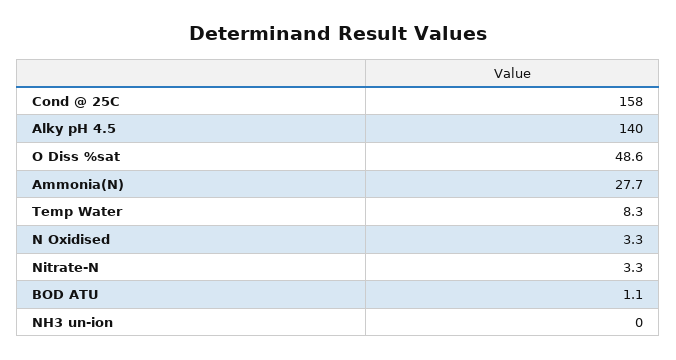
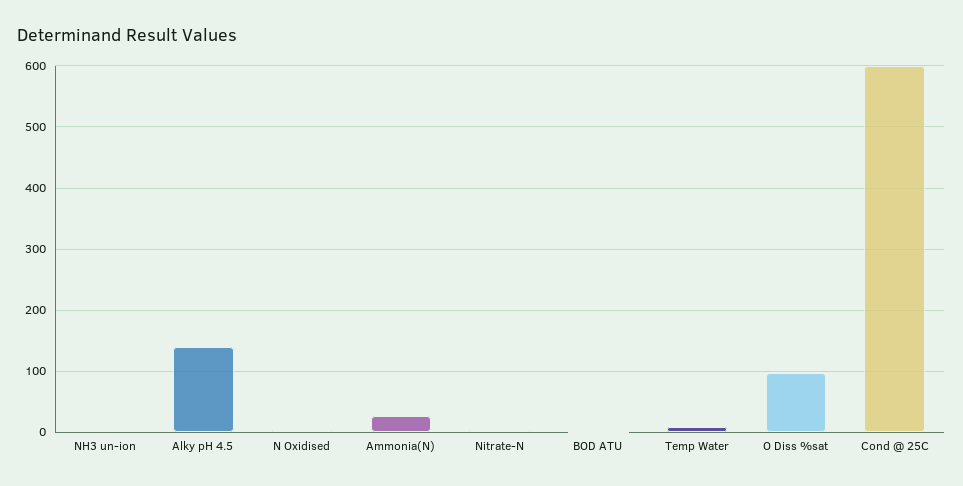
  {
-   "Cond @ 25C": 158,
+   "Cond @ 25C": 600,
    "Alky pH 4.5": 140,
-   "O Diss %sat": 48.6,
+   "O Diss %sat": 100,
    "Ammonia(N)": 27.7,
    "Temp Water": 8.3,
    "N Oxidised": 3.3,
    "Nitrate-N": 3.3,
    "BOD ATU": 1.1,
    "NH3 un-ion": 0
  }

